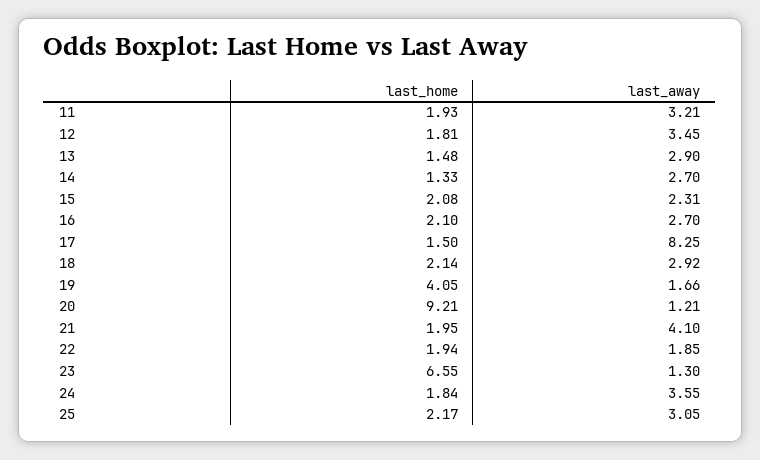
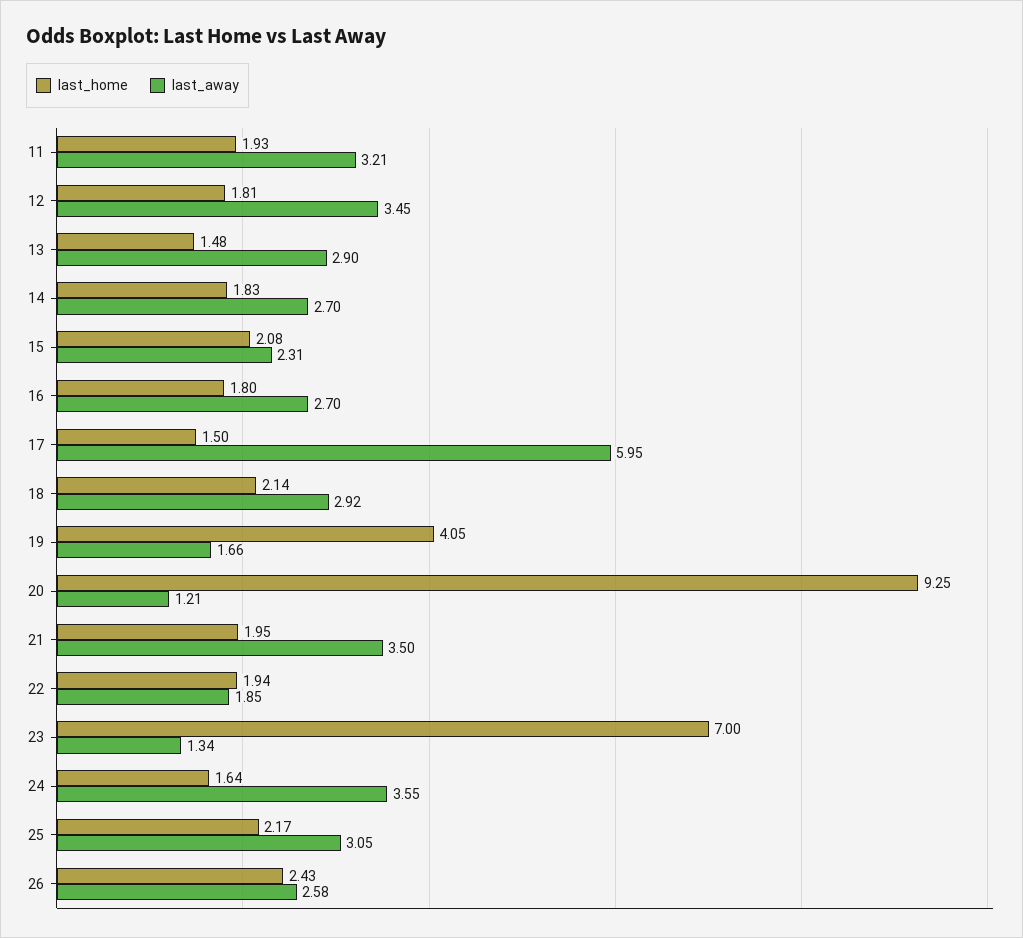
  {
    "last_home": {
      "11": 1.93,
      "12": 1.81,
      "13": 1.48,
-     "14": 1.33,
+     "14": 1.83,
      "15": 2.08,
-     "16": 2.1,
+     "16": 1.8,
      "17": 1.5,
      "18": 2.14,
      "19": 4.05,
-     "20": 9.21,
+     "20": 9.25,
      "21": 1.95,
      "22": 1.94,
-     "23": 6.55,
+     "23": 7,
-     "24": 1.84,
+     "24": 1.64,
-     "25": 2.17
+     "25": 2.17,
+     "26": 2.43
    },
    "last_away": {
      "11": 3.21,
      "12": 3.45,
      "13": 2.9,
      "14": 2.7,
      "15": 2.31,
      "16": 2.7,
-     "17": 8.25,
+     "17": 5.95,
      "18": 2.92,
      "19": 1.66,
      "20": 1.21,
-     "21": 4.1,
+     "21": 3.5,
      "22": 1.85,
-     "23": 1.3,
+     "23": 1.34,
      "24": 3.55,
-     "25": 3.05
+     "25": 3.05,
+     "26": 2.58
    }
  }

